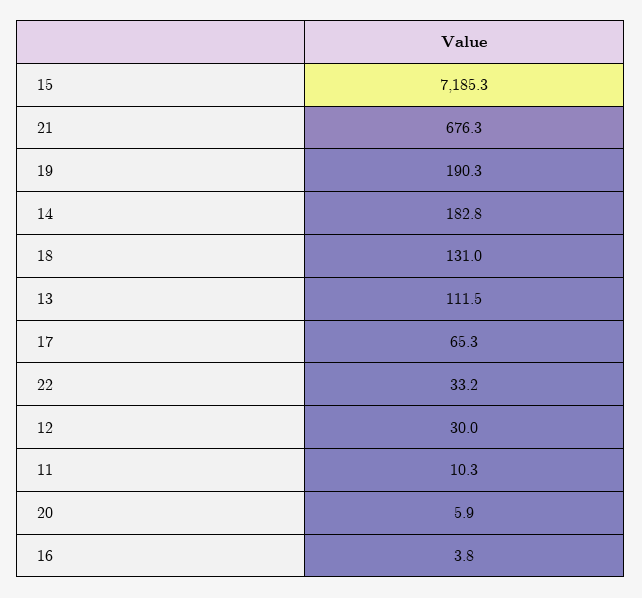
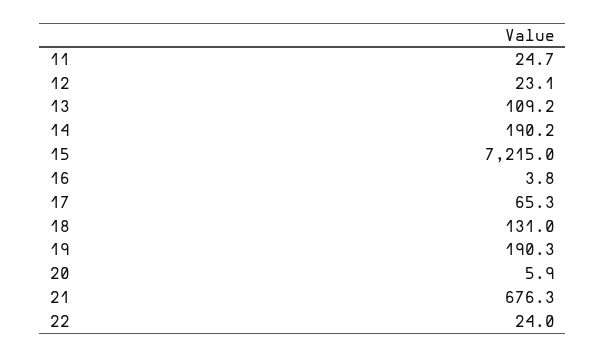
  {
-   "15": 7185.3,
+   "15": 7215,
    "21": 676.3,
    "19": 190.3,
-   "14": 182.8,
+   "14": 190.2,
    "18": 131,
-   "13": 111.5,
+   "13": 109.2,
    "17": 65.3,
-   "22": 33.2,
+   "22": 24,
-   "12": 30,
+   "12": 23.1,
-   "11": 10.3,
+   "11": 24.7,
    "20": 5.9,
    "16": 3.8
  }

